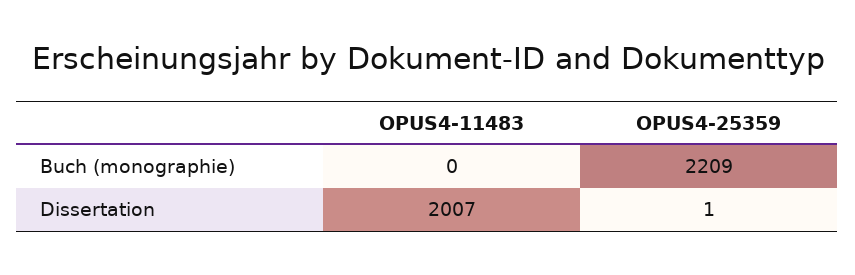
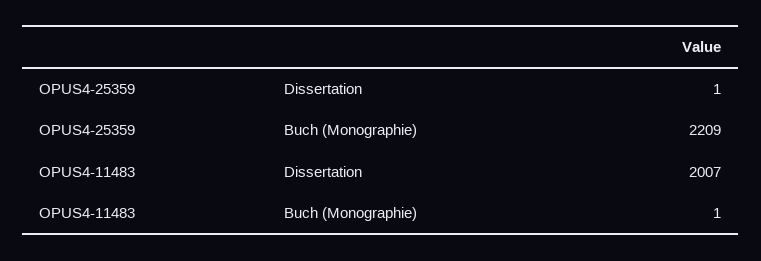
  {
    "OPUS4-11483": {
-     "Buch (monographie)": 0,
+     "Buch (monographie)": 1,
      "Dissertation": 2007
    },
    "OPUS4-25359": {
      "Buch (monographie)": 2209,
      "Dissertation": 1
    }
  }

